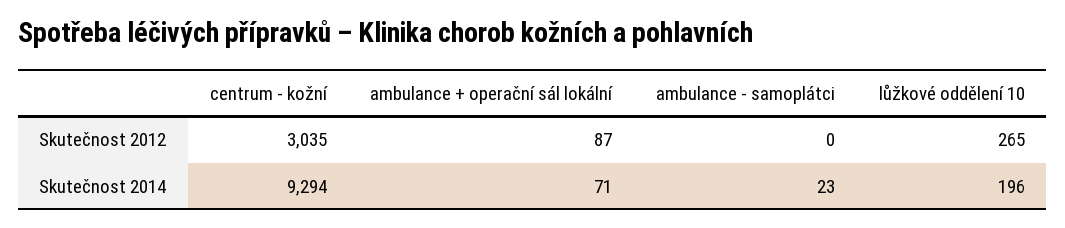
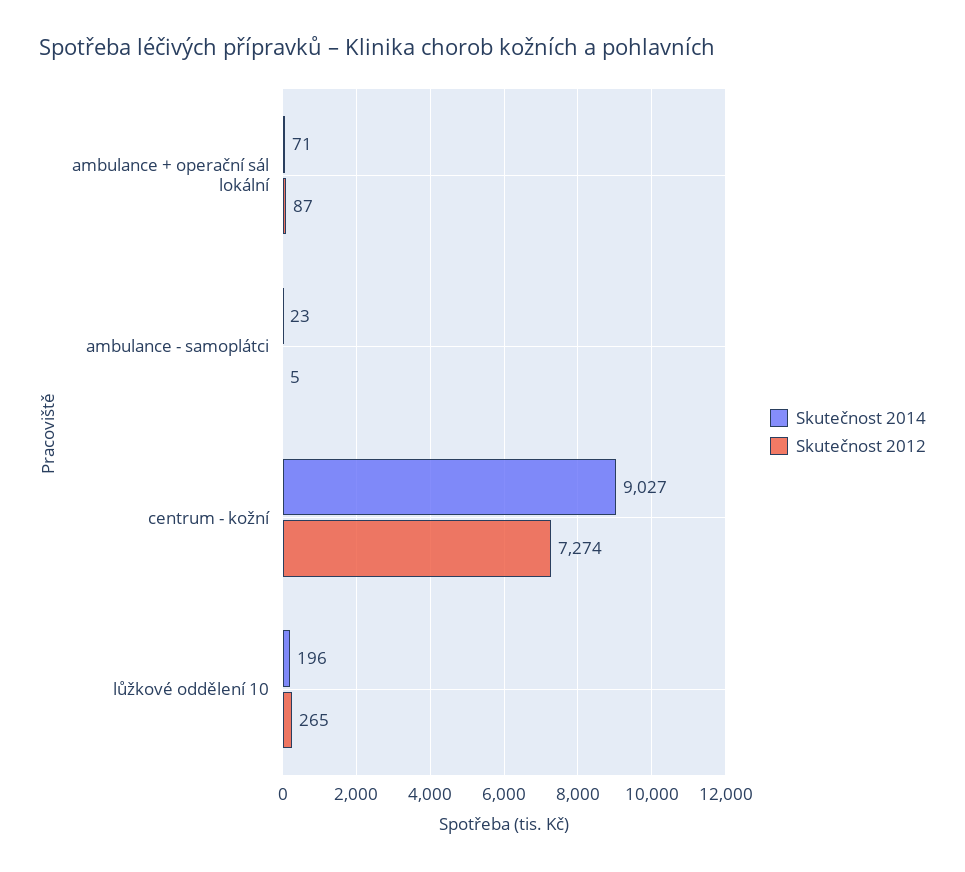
  {
    "Skutečnost 2012": {
-     "centrum - kožní": 3035,
+     "centrum - kožní": 7274,
      "ambulance + operační sál lokální": 87,
-     "ambulance - samoplátci": 0,
+     "ambulance - samoplátci": 5,
      "lůžkové oddělení 10": 265
    },
    "Skutečnost 2014": {
-     "centrum - kožní": 9294,
+     "centrum - kožní": 9027,
      "ambulance + operační sál lokální": 71,
      "ambulance - samoplátci": 23,
      "lůžkové oddělení 10": 196
    }
  }

